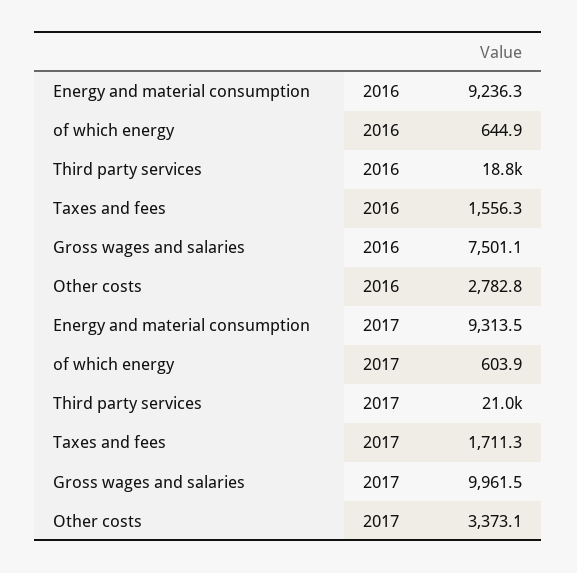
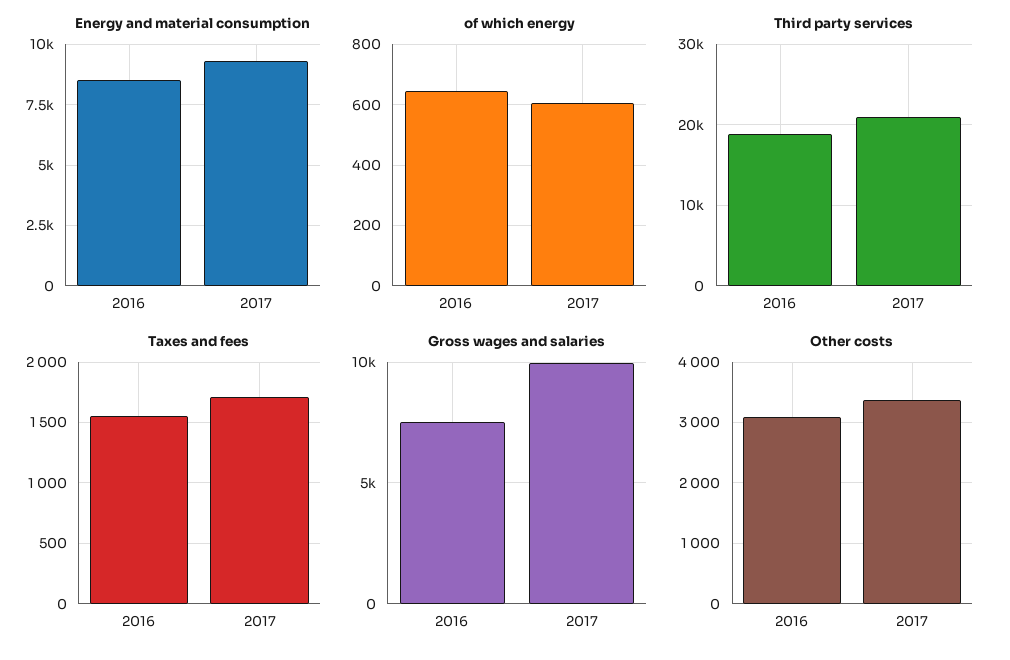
  {
    "Energy and material consumption": {
-     "2016": 9236.3,
+     "2016": 8500,
      "2017": 9313.5
    },
    "of which energy": {
      "2016": 644.9,
      "2017": 603.9
    },
    "Third party services": {
      "2016": 18800,
      "2017": 21000
    },
    "Taxes and fees": {
      "2016": 1556.3,
      "2017": 1711.3
    },
    "Gross wages and salaries": {
      "2016": 7501.1,
      "2017": 9961.5
    },
    "Other costs": {
-     "2016": 2782.8,
+     "2016": 3100,
      "2017": 3373.1
    }
  }

